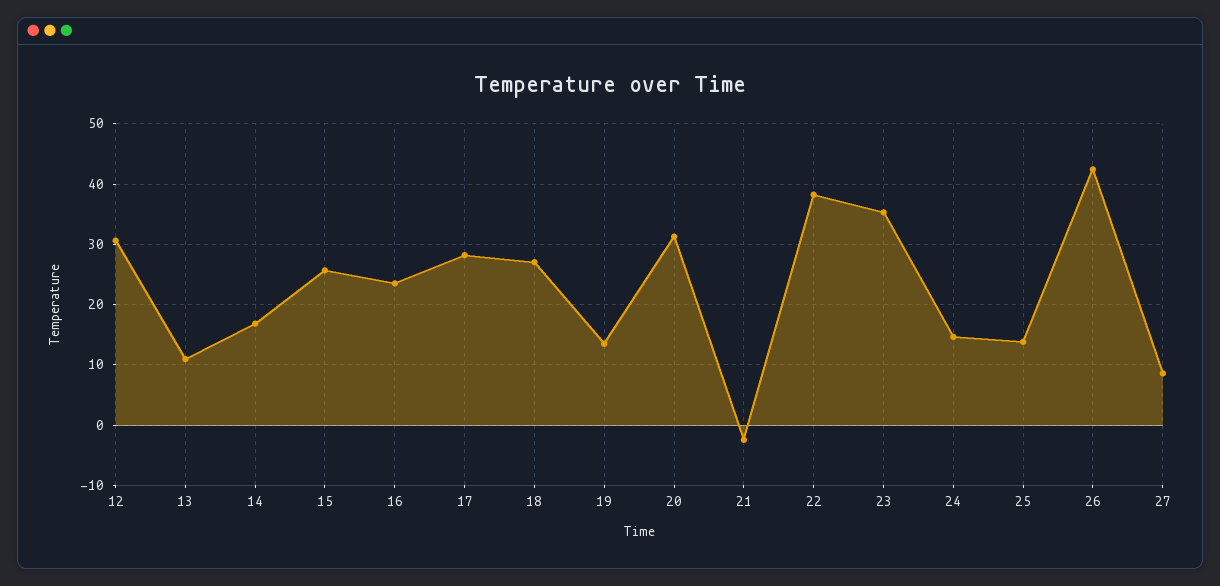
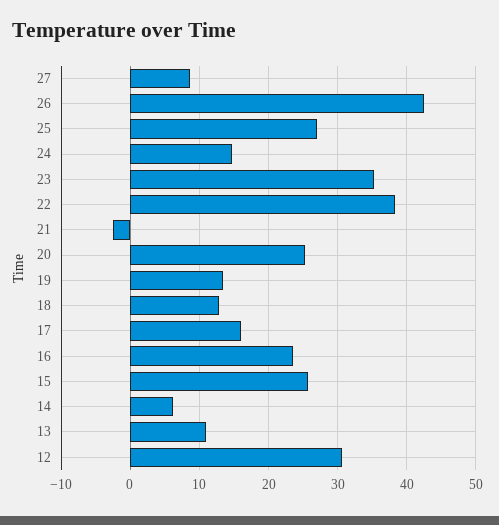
  {
    "12": 31,
    "13": 11,
-   "14": 17,
+   "14": 6,
    "15": 26,
    "16": 24,
-   "17": 28,
+   "17": 16,
-   "18": 27,
+   "18": 13,
    "19": 13,
-   "20": 31,
+   "20": 25,
    "21": -2,
    "22": 38,
    "23": 35,
    "24": 15,
-   "25": 14,
+   "25": 27,
    "26": 42,
    "27": 9
  }

